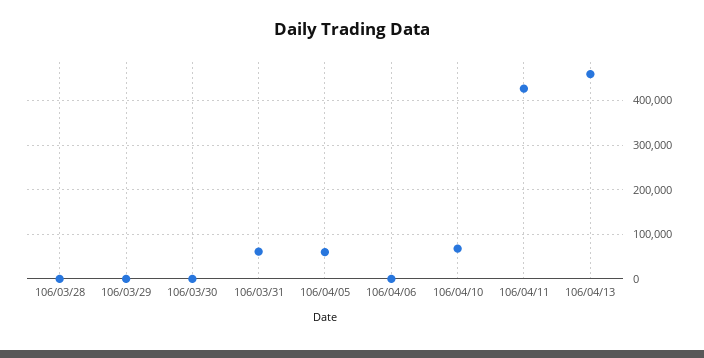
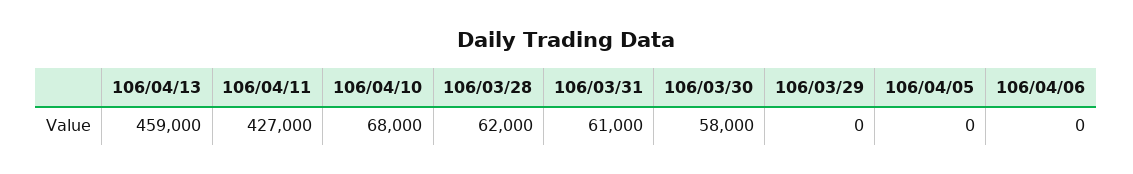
  {
-   "106/03/28": 0,
+   "106/03/28": 62000,
    "106/03/29": 0,
-   "106/03/30": 0,
+   "106/03/30": 58000,
    "106/03/31": 61000,
-   "106/04/05": 60000,
+   "106/04/05": 0,
    "106/04/06": 0,
    "106/04/10": 68000,
    "106/04/11": 427000,
    "106/04/13": 459000
  }

